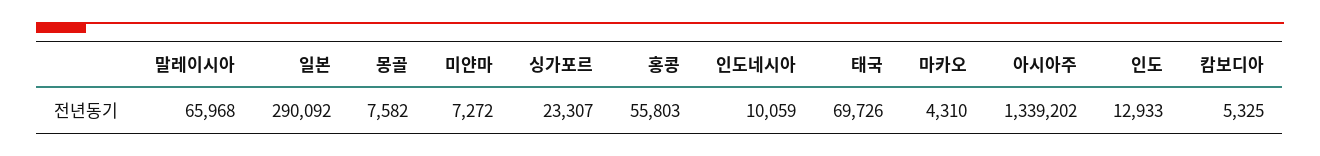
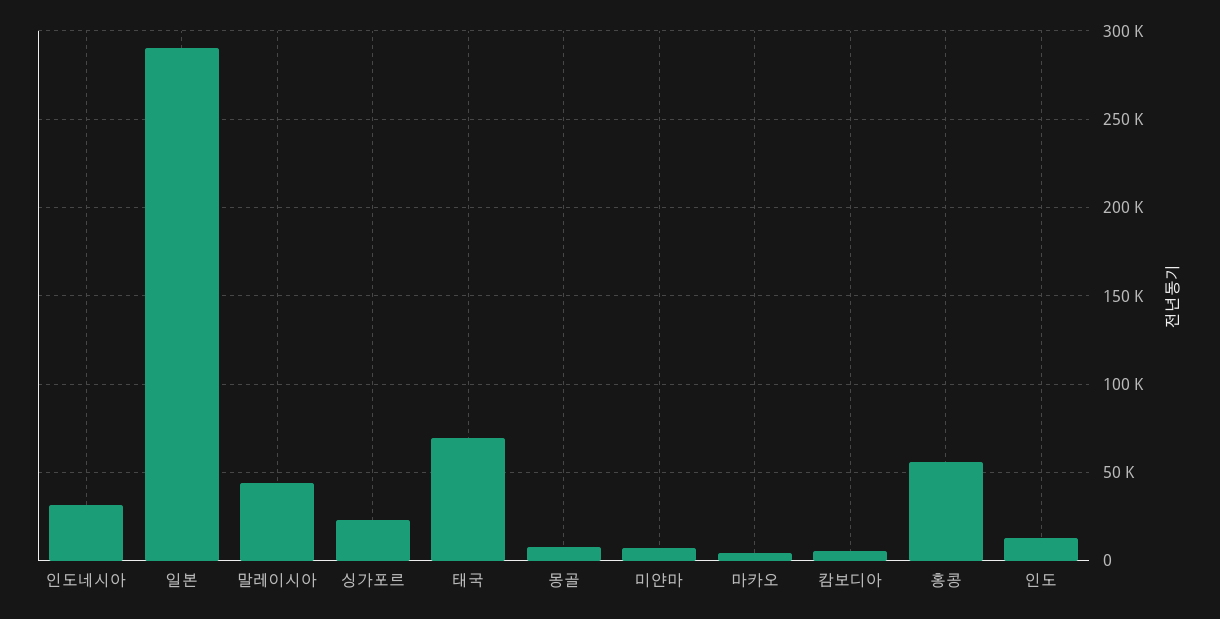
  {
-   "말레이시아": 65968,
+   "말레이시아": 45000,
    "일본": 290092,
    "몽골": 7582,
    "미얀마": 7272,
    "싱가포르": 23307,
    "홍콩": 55803,
-   "인도네시아": 10059,
+   "인도네시아": 30000,
    "태국": 69726,
    "마카오": 4310,
-   "아시아주": 1339202,
    "인도": 12933,
    "캄보디아": 5325
  }

